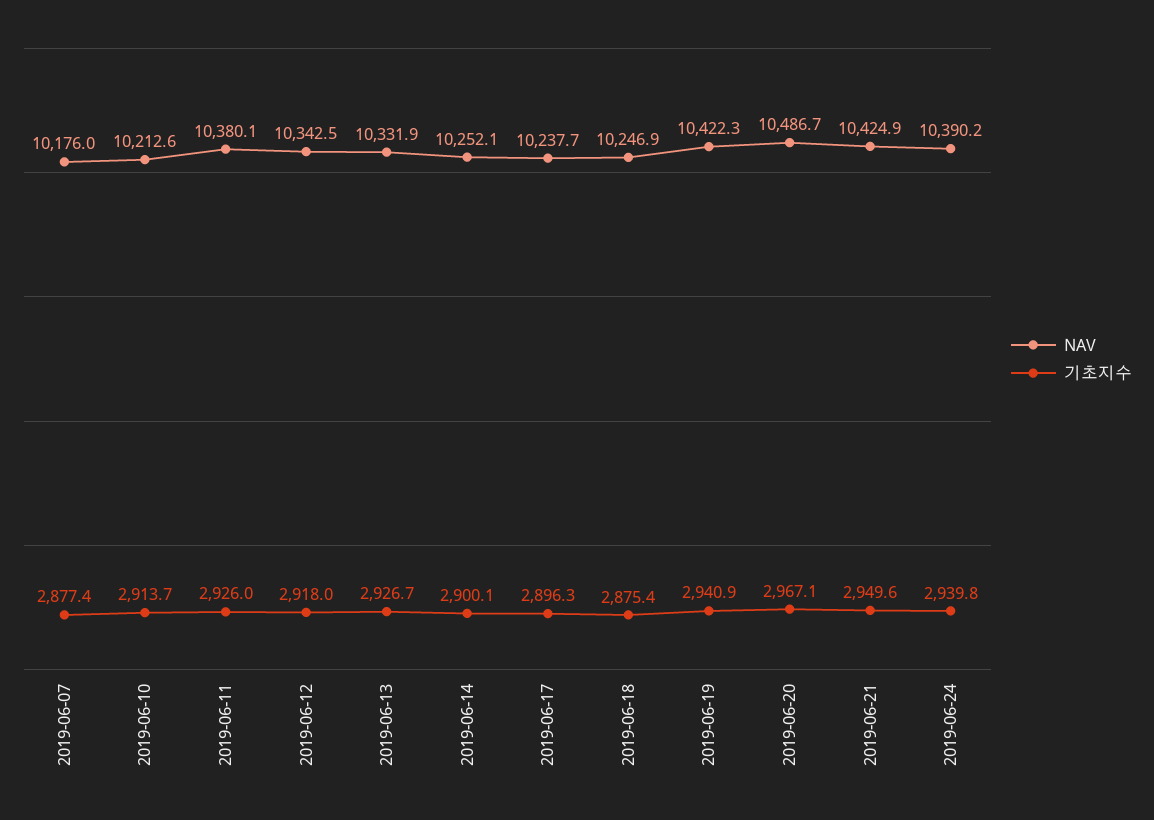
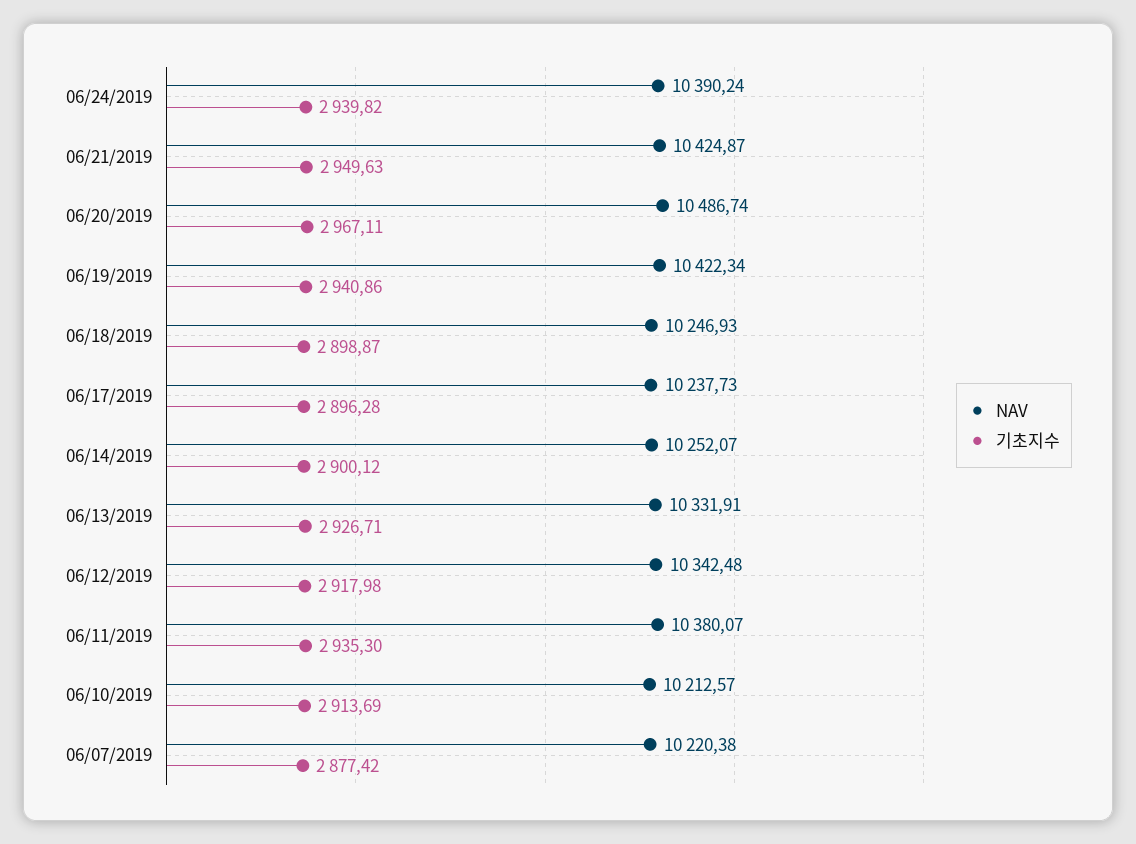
  {
    "NAV": {
-     "2019-06-07": 10176,
+     "2019-06-07": 10220.38,
      "2019-06-10": 10212.57,
      "2019-06-11": 10380.07,
      "2019-06-12": 10342.48,
      "2019-06-13": 10331.91,
      "2019-06-14": 10252.07,
      "2019-06-17": 10237.73,
      "2019-06-18": 10246.93,
      "2019-06-19": 10422.34,
      "2019-06-20": 10486.74,
      "2019-06-21": 10424.87,
      "2019-06-24": 10390.24
    },
    "기초지수": {
      "2019-06-07": 2877.42,
      "2019-06-10": 2913.69,
-     "2019-06-11": 2926,
+     "2019-06-11": 2935.3,
      "2019-06-12": 2917.98,
      "2019-06-13": 2926.71,
      "2019-06-14": 2900.12,
      "2019-06-17": 2896.28,
-     "2019-06-18": 2875.4,
+     "2019-06-18": 2898.87,
      "2019-06-19": 2940.86,
      "2019-06-20": 2967.11,
      "2019-06-21": 2949.63,
      "2019-06-24": 2939.82
    }
  }

